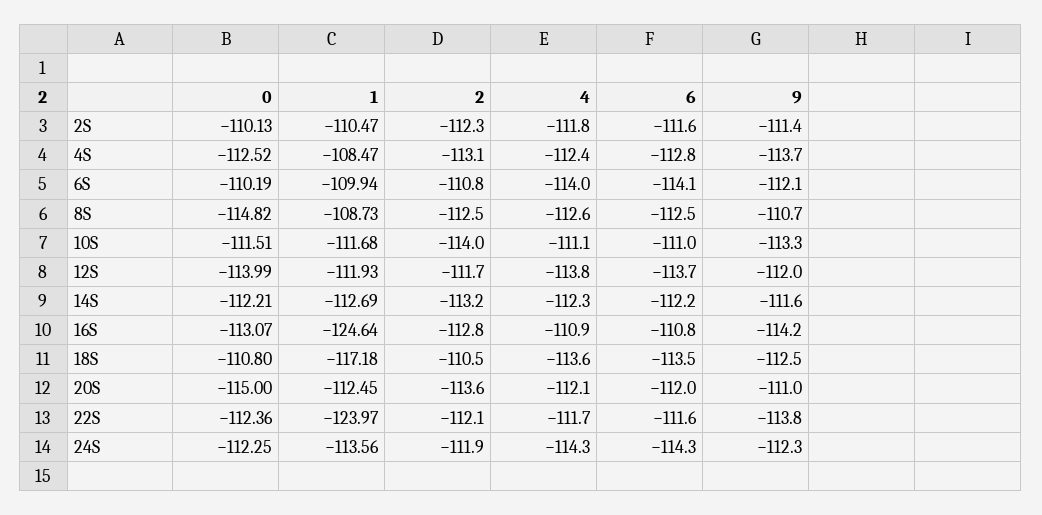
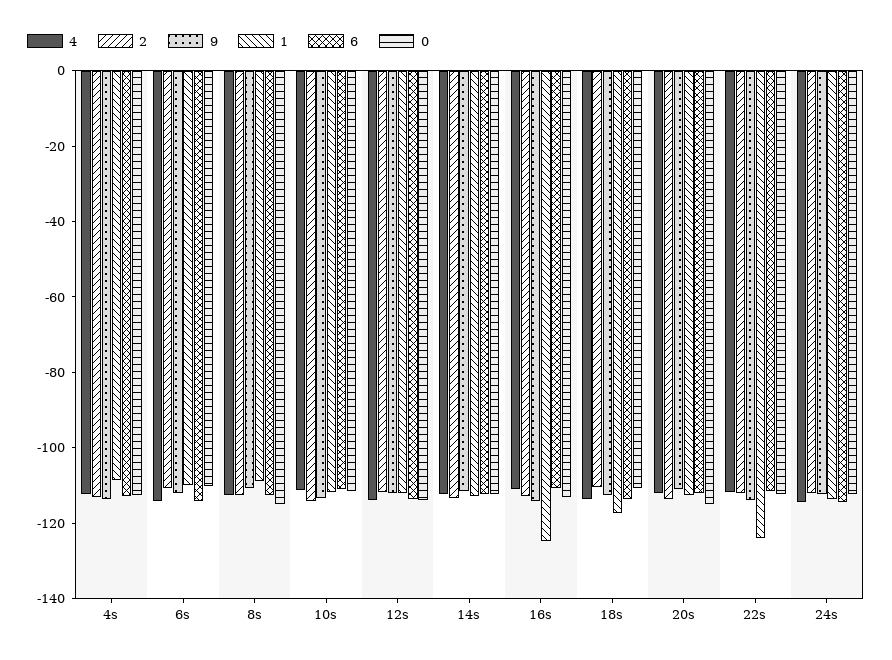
  {
    "0": {
-     "2S": -110.13,
      "4S": -112.52,
      "6S": -110.19,
      "8S": -114.82,
      "10S": -111.51,
      "12S": -113.99,
      "14S": -112.21,
      "16S": -113.07,
      "18S": -110.8,
      "20S": -115,
      "22S": -112.36,
      "24S": -112.25
    },
    "1": {
-     "2S": -110.47,
      "4S": -108.47,
      "6S": -109.94,
      "8S": -108.73,
      "10S": -111.68,
      "12S": -111.93,
      "14S": -112.69,
      "16S": -124.64,
      "18S": -117.18,
      "20S": -112.45,
      "22S": -123.97,
      "24S": -113.56
    },
    "2": {
-     "2S": -112.3,
      "4S": -113.1,
      "6S": -110.8,
      "8S": -112.5,
      "10S": -114,
      "12S": -111.7,
      "14S": -113.2,
      "16S": -112.8,
      "18S": -110.5,
      "20S": -113.6,
      "22S": -112.1,
      "24S": -111.9
    },
    "4": {
-     "2S": -111.8,
      "4S": -112.4,
      "6S": -114,
      "8S": -112.6,
      "10S": -111.1,
      "12S": -113.8,
      "14S": -112.3,
      "16S": -110.9,
      "18S": -113.6,
      "20S": -112.1,
      "22S": -111.7,
      "24S": -114.3
    },
    "6": {
-     "2S": -111.6,
      "4S": -112.8,
      "6S": -114.1,
      "8S": -112.5,
      "10S": -111,
      "12S": -113.7,
      "14S": -112.2,
      "16S": -110.8,
      "18S": -113.5,
      "20S": -112,
      "22S": -111.6,
      "24S": -114.3
    },
    "9": {
-     "2S": -111.4,
      "4S": -113.7,
      "6S": -112.1,
      "8S": -110.7,
      "10S": -113.3,
      "12S": -112,
      "14S": -111.6,
      "16S": -114.2,
      "18S": -112.5,
      "20S": -111,
      "22S": -113.8,
      "24S": -112.3
    }
  }

